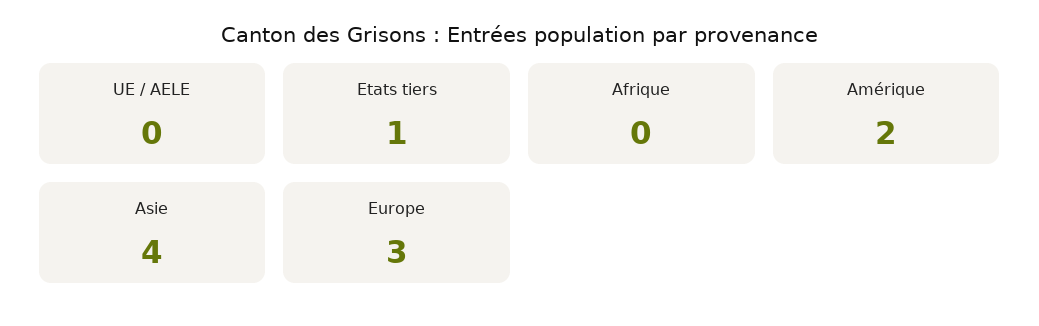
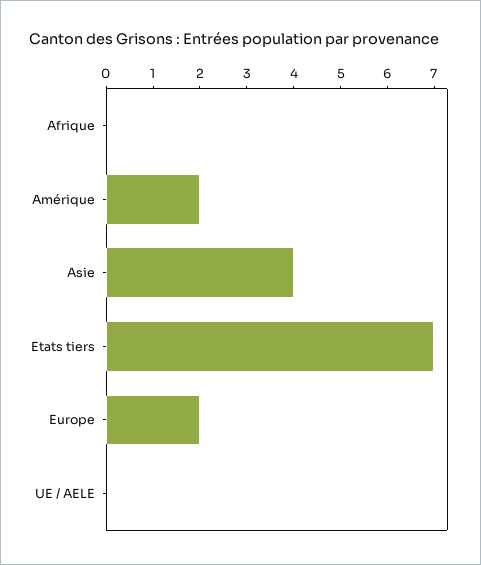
  {
    "UE / AELE": 0,
-   "Etats tiers": 1,
+   "Etats tiers": 7,
    "Afrique": 0,
    "Amérique": 2,
    "Asie": 4,
-   "Europe": 3
+   "Europe": 2
  }

